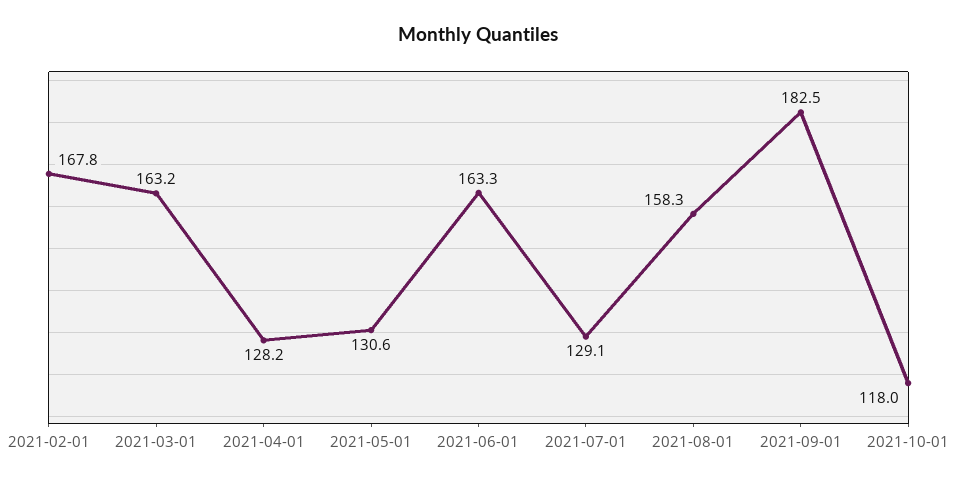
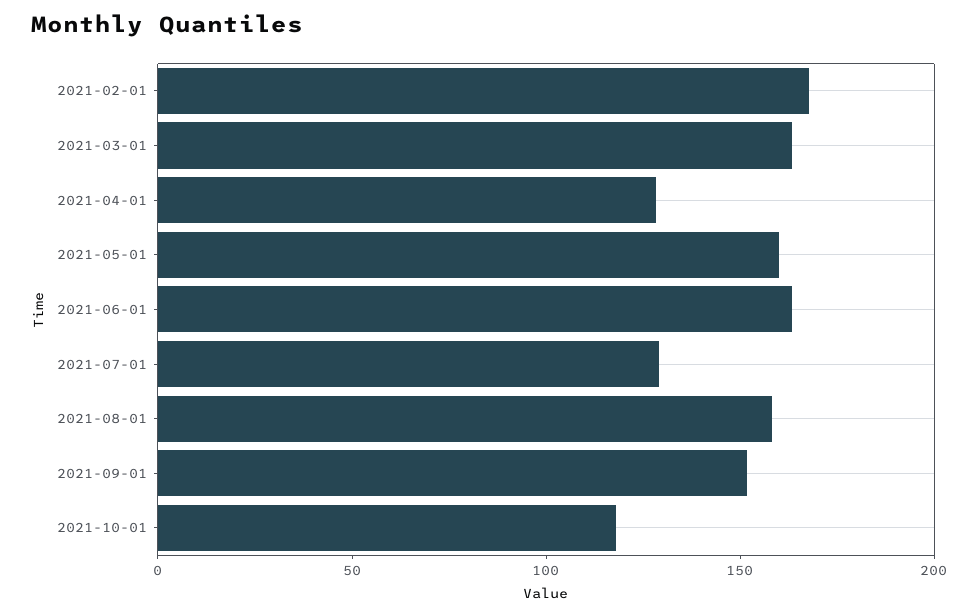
  {
    "2021-02-01": 167.8,
    "2021-03-01": 163.2,
    "2021-04-01": 128.2,
-   "2021-05-01": 130.6,
+   "2021-05-01": 160,
    "2021-06-01": 163.3,
    "2021-07-01": 129.1,
    "2021-08-01": 158.3,
-   "2021-09-01": 182.5,
+   "2021-09-01": 150,
    "2021-10-01": 118
  }

